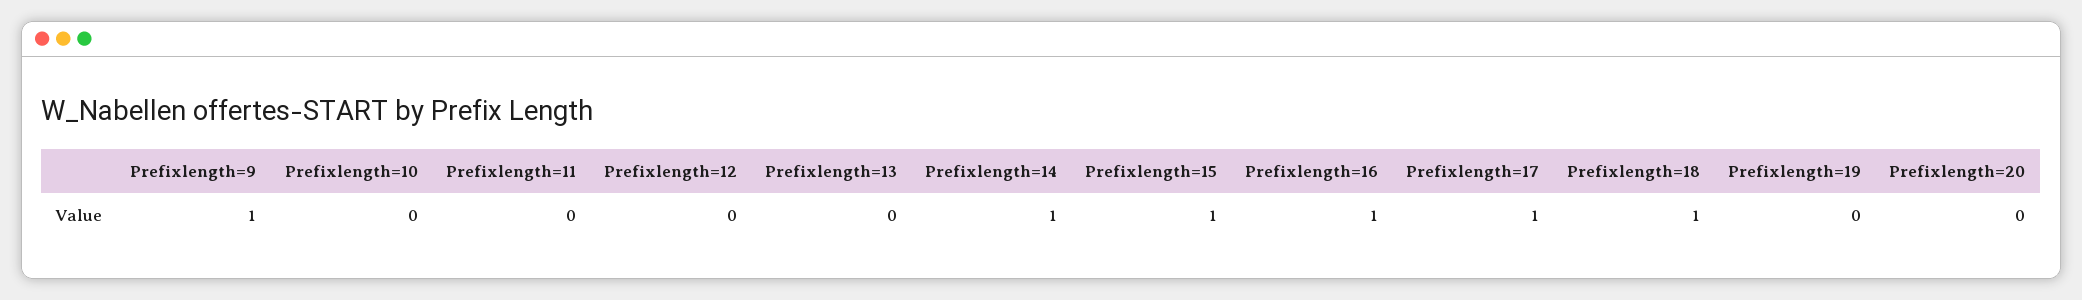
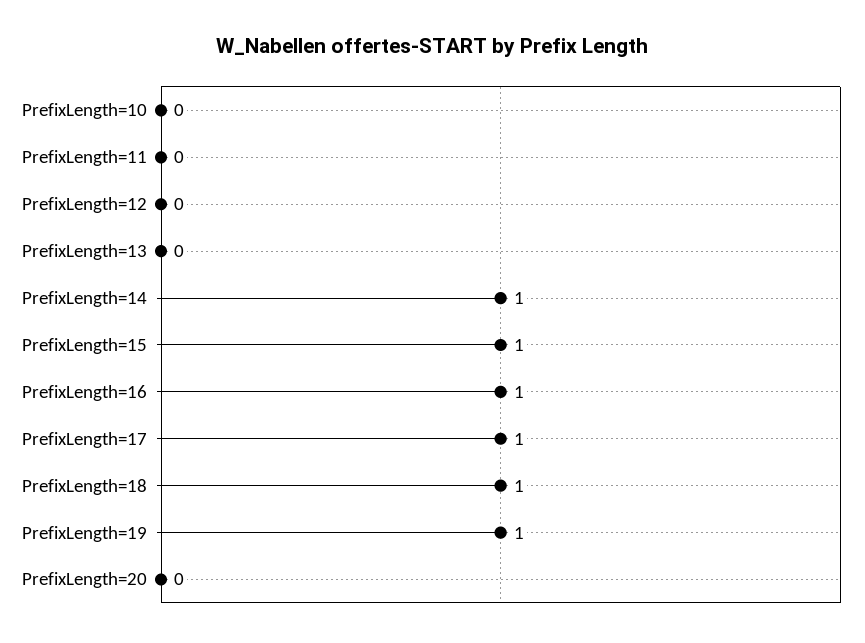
  {
-   "Prefixlength=9": 1,
    "Prefixlength=10": 0,
    "Prefixlength=11": 0,
    "Prefixlength=12": 0,
    "Prefixlength=13": 0,
    "Prefixlength=14": 1,
    "Prefixlength=15": 1,
    "Prefixlength=16": 1,
    "Prefixlength=17": 1,
    "Prefixlength=18": 1,
-   "Prefixlength=19": 0,
+   "Prefixlength=19": 1,
    "Prefixlength=20": 0
  }

